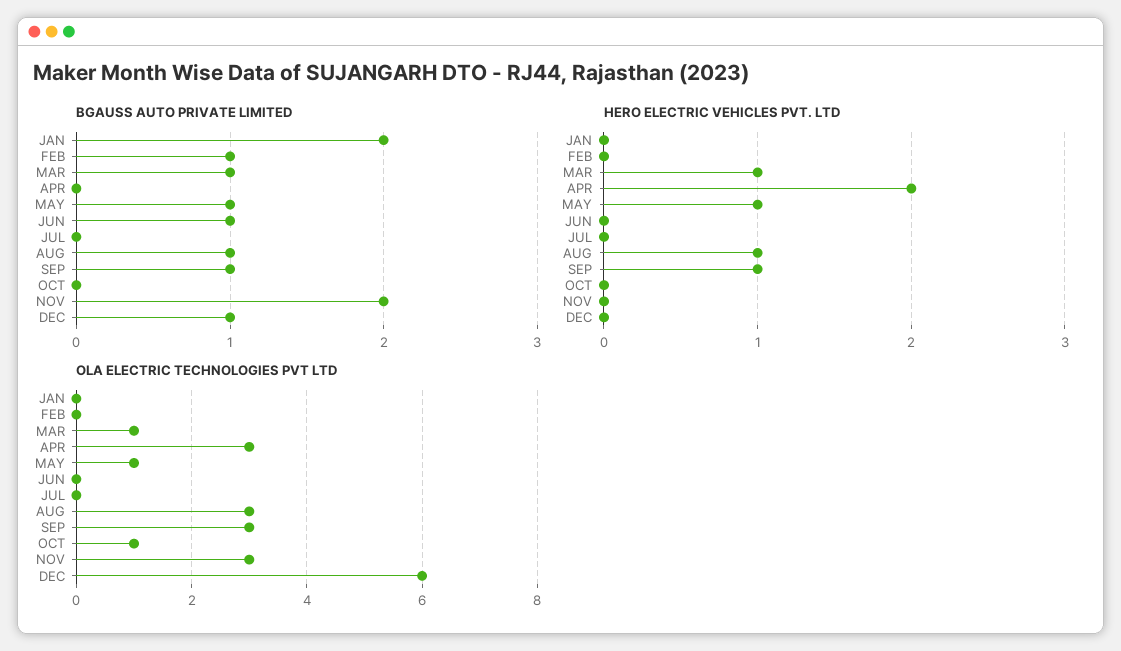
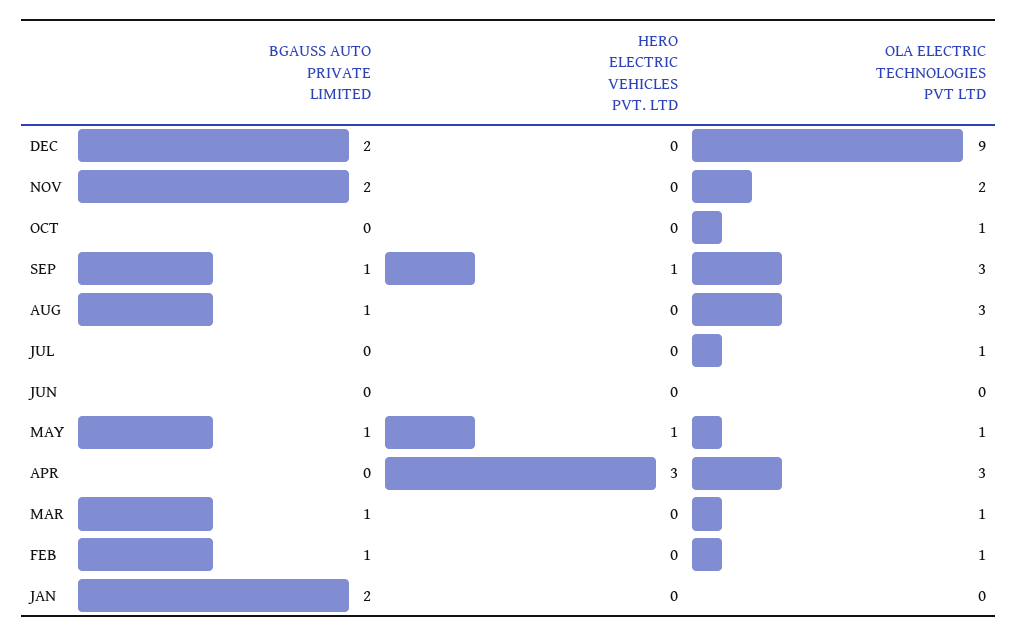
  {
    "BGAUSS AUTO PRIVATE LIMITED": {
      "JAN": 2,
      "FEB": 1,
      "MAR": 1,
      "APR": 0,
      "MAY": 1,
-     "JUN": 1,
+     "JUN": 0,
      "JUL": 0,
      "AUG": 1,
      "SEP": 1,
      "OCT": 0,
      "NOV": 2,
-     "DEC": 1
+     "DEC": 2
    },
    "HERO ELECTRIC VEHICLES PVT. LTD": {
      "JAN": 0,
      "FEB": 0,
-     "MAR": 1,
+     "MAR": 0,
-     "APR": 2,
+     "APR": 3,
      "MAY": 1,
      "JUN": 0,
      "JUL": 0,
-     "AUG": 1,
+     "AUG": 0,
      "SEP": 1,
      "OCT": 0,
      "NOV": 0,
      "DEC": 0
    },
    "OLA ELECTRIC TECHNOLOGIES PVT LTD": {
      "JAN": 0,
-     "FEB": 0,
+     "FEB": 1,
      "MAR": 1,
      "APR": 3,
      "MAY": 1,
      "JUN": 0,
-     "JUL": 0,
+     "JUL": 1,
      "AUG": 3,
      "SEP": 3,
      "OCT": 1,
-     "NOV": 3,
+     "NOV": 2,
-     "DEC": 6
+     "DEC": 9
    }
  }

